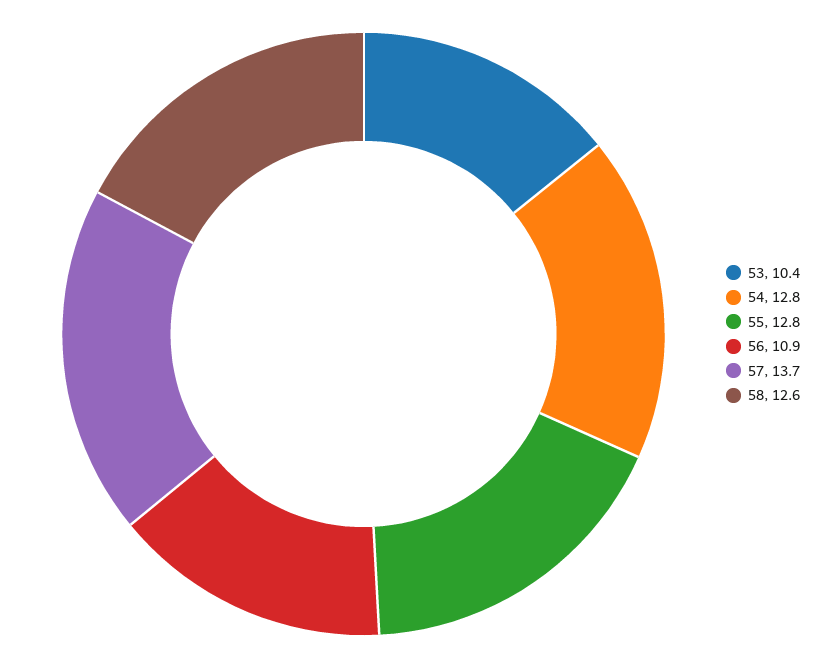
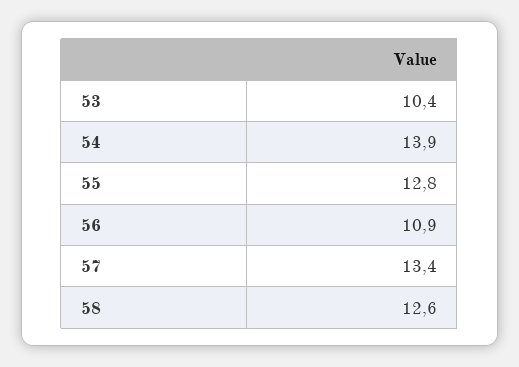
  {
    "53": 10.4,
-   "54": 12.8,
+   "54": 13.9,
    "55": 12.8,
    "56": 10.9,
-   "57": 13.7,
+   "57": 13.4,
    "58": 12.6
  }

